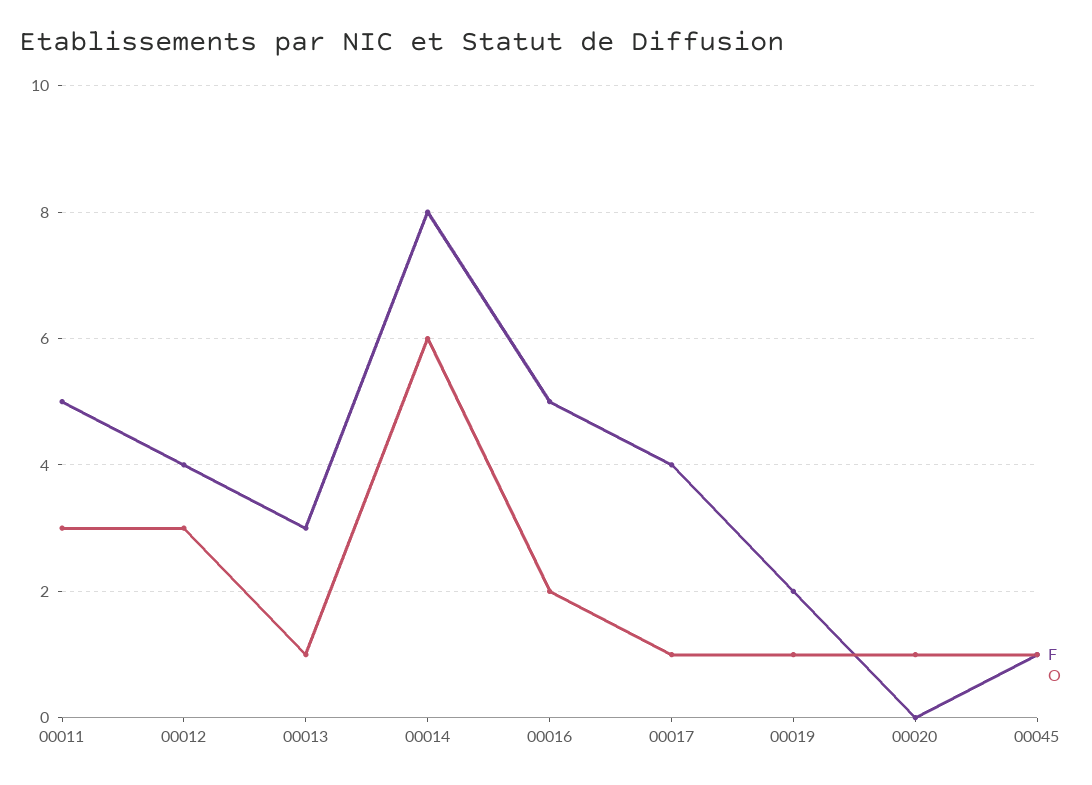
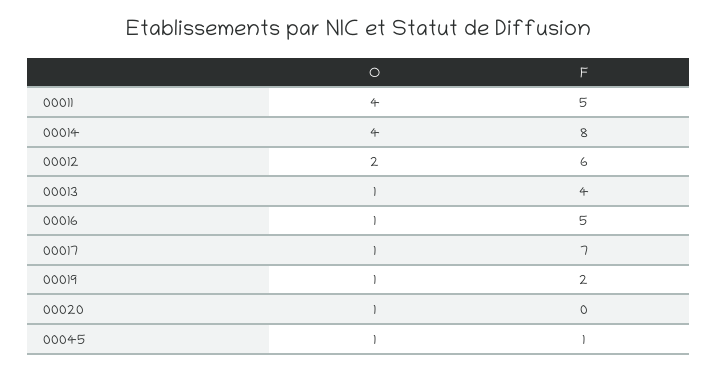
  {
    "F": {
      "00011": 5,
-     "00012": 4,
+     "00012": 6,
-     "00013": 3,
+     "00013": 4,
      "00014": 8,
      "00016": 5,
-     "00017": 4,
+     "00017": 7,
      "00019": 2,
      "00020": 0,
      "00045": 1
    },
    "O": {
-     "00011": 3,
+     "00011": 4,
-     "00012": 3,
+     "00012": 2,
      "00013": 1,
-     "00014": 6,
+     "00014": 4,
-     "00016": 2,
+     "00016": 1,
      "00017": 1,
      "00019": 1,
      "00020": 1,
      "00045": 1
    }
  }

